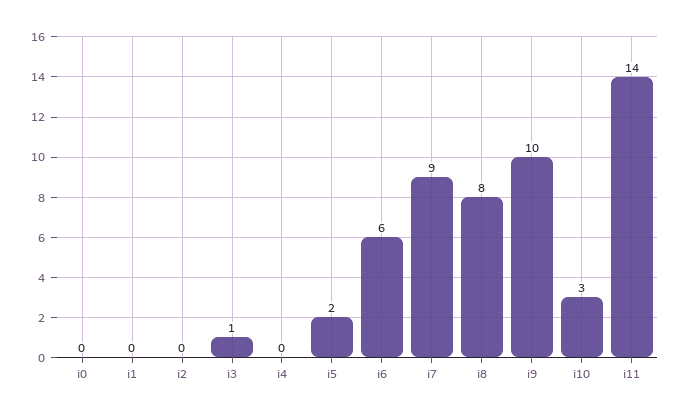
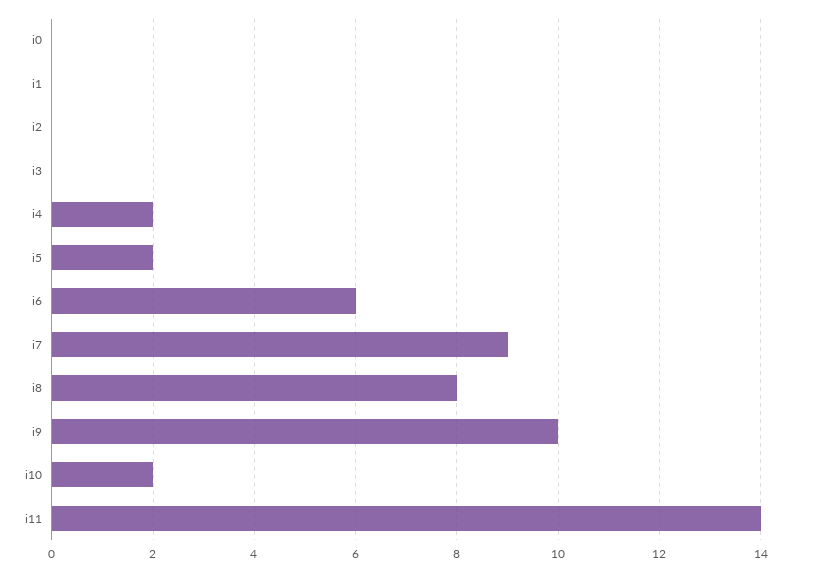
  {
    "i0": 0,
    "i1": 0,
    "i2": 0,
-   "i3": 1,
+   "i3": 0,
-   "i4": 0,
+   "i4": 2,
    "i5": 2,
    "i6": 6,
    "i7": 9,
    "i8": 8,
    "i9": 10,
-   "i10": 3,
+   "i10": 2,
    "i11": 14
  }

